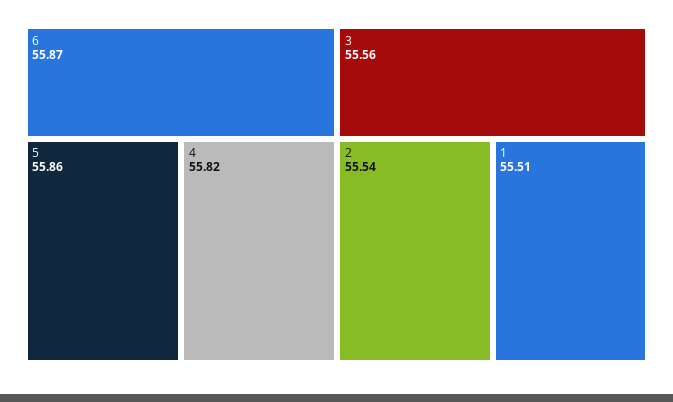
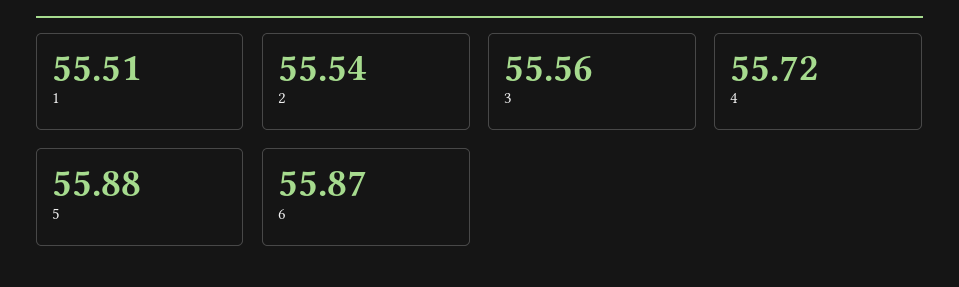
  {
    "6": 55.87,
-   "5": 55.86,
+   "5": 55.88,
-   "4": 55.82,
+   "4": 55.72,
    "3": 55.56,
    "2": 55.54,
    "1": 55.51
  }

